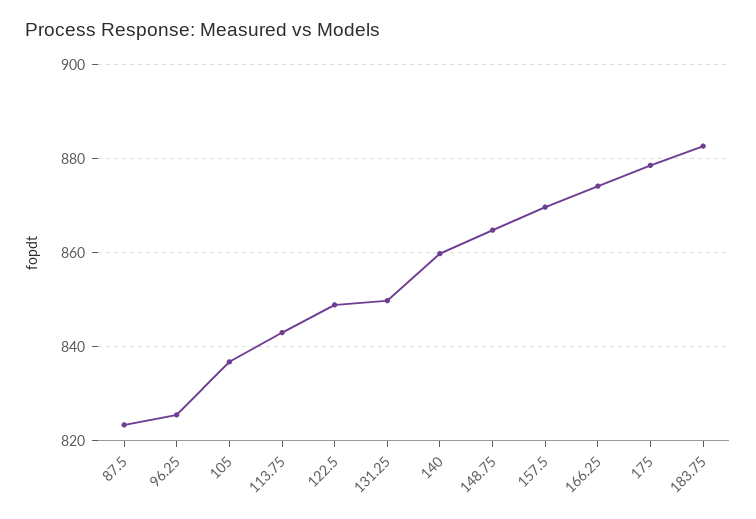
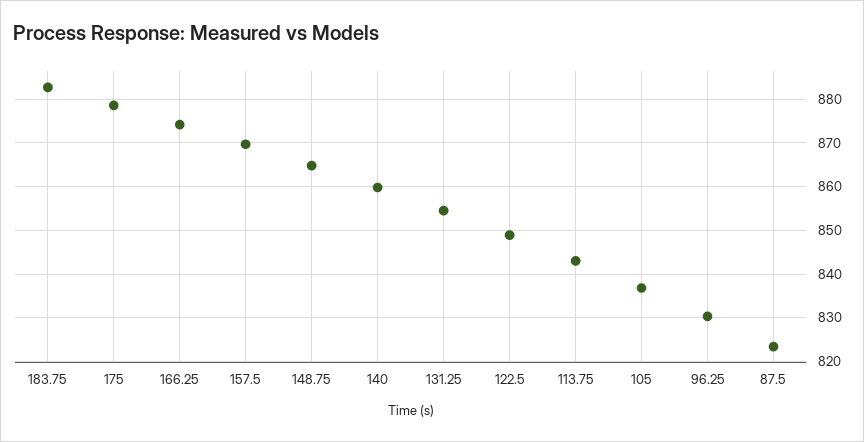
  {
    "87.5": 824,
-   "96.25": 826,
+   "96.25": 830,
    "105": 836,
    "113.75": 844,
    "122.5": 848,
-   "131.25": 850,
+   "131.25": 854,
    "140": 860,
    "148.75": 864,
    "157.5": 870,
    "166.25": 874,
    "175": 878,
    "183.75": 882
  }

